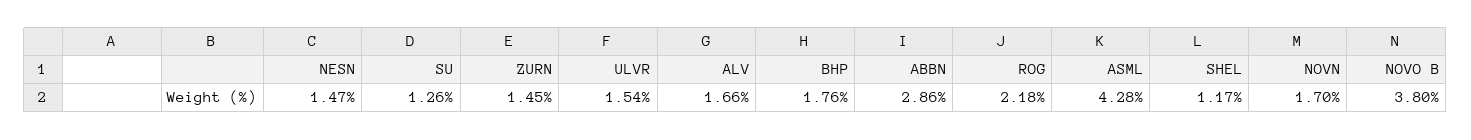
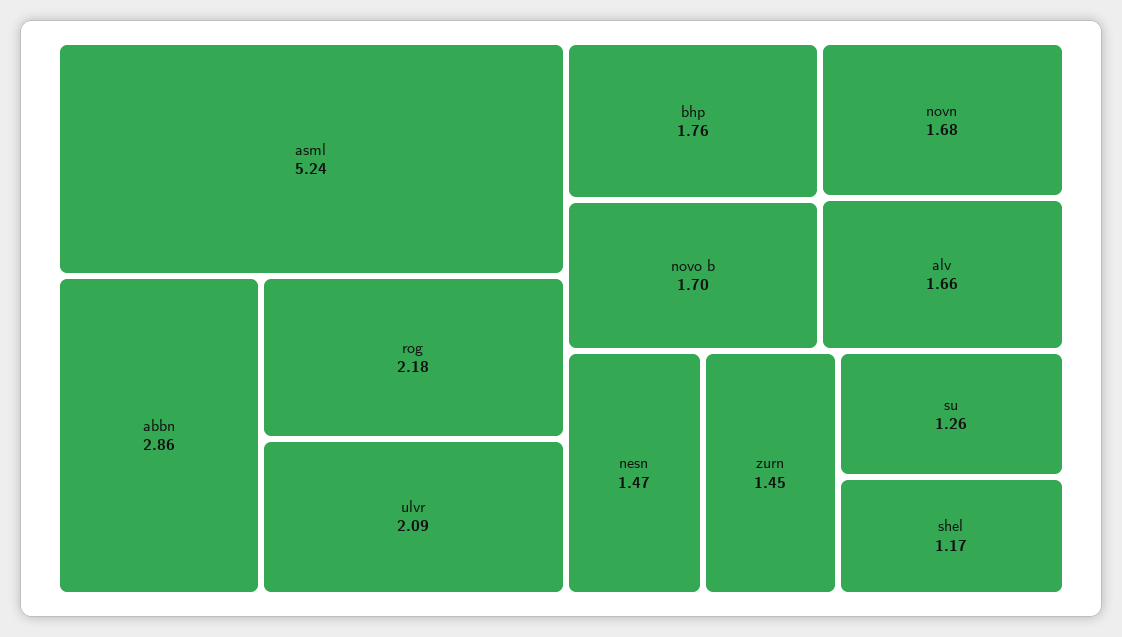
  {
    "NESN": 1.47,
    "SU": 1.26,
    "ZURN": 1.45,
-   "ULVR": 1.54,
+   "ULVR": 2.09,
    "ALV": 1.66,
    "BHP": 1.76,
    "ABBN": 2.86,
    "ROG": 2.18,
-   "ASML": 4.28,
+   "ASML": 5.24,
    "SHEL": 1.17,
-   "NOVN": 1.7,
+   "NOVN": 1.68,
-   "NOVO B": 3.8
+   "NOVO B": 1.7
  }

